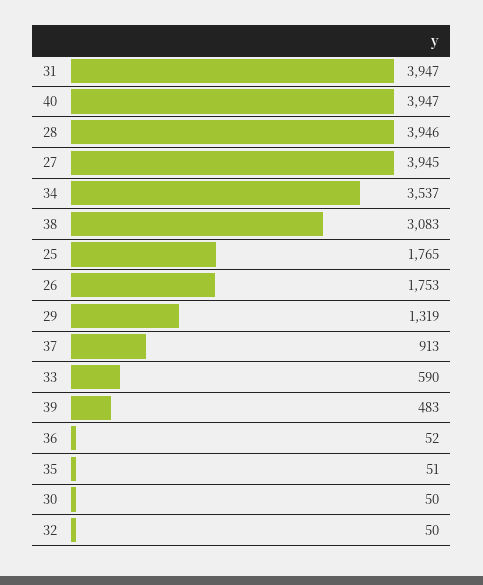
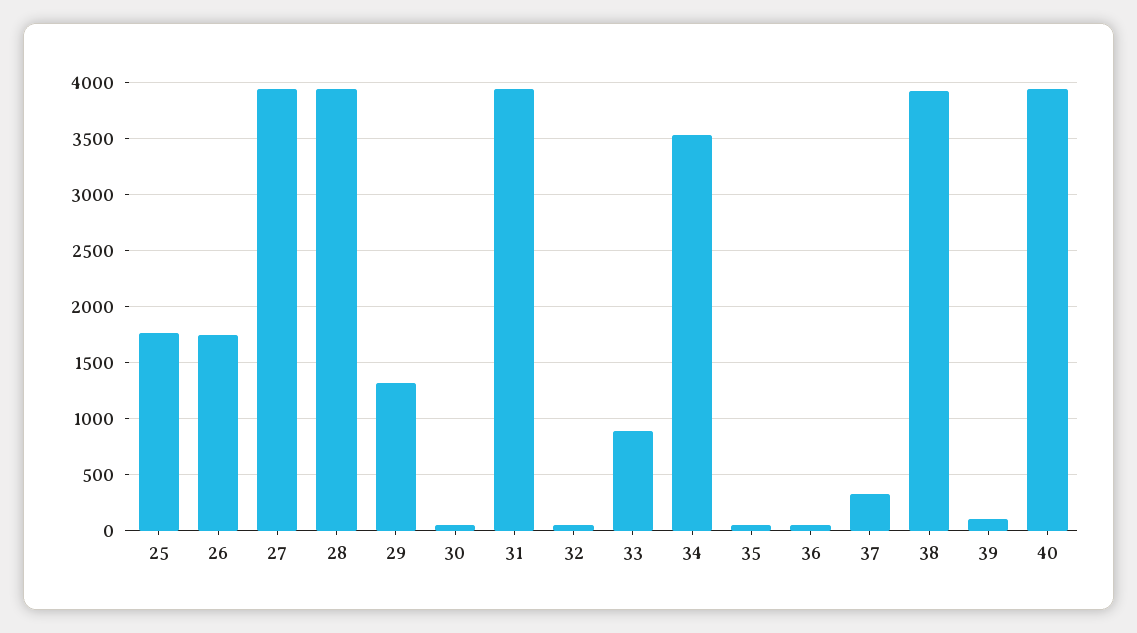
  {
    "31": 3947,
    "40": 3947,
    "28": 3946,
    "27": 3945,
    "34": 3537,
-   "38": 3083,
+   "38": 3900,
    "25": 1765,
    "26": 1753,
    "29": 1319,
-   "37": 913,
+   "37": 300,
-   "33": 590,
+   "33": 900,
-   "39": 483,
+   "39": 100,
    "36": 52,
    "35": 51,
    "30": 50,
    "32": 50
  }

